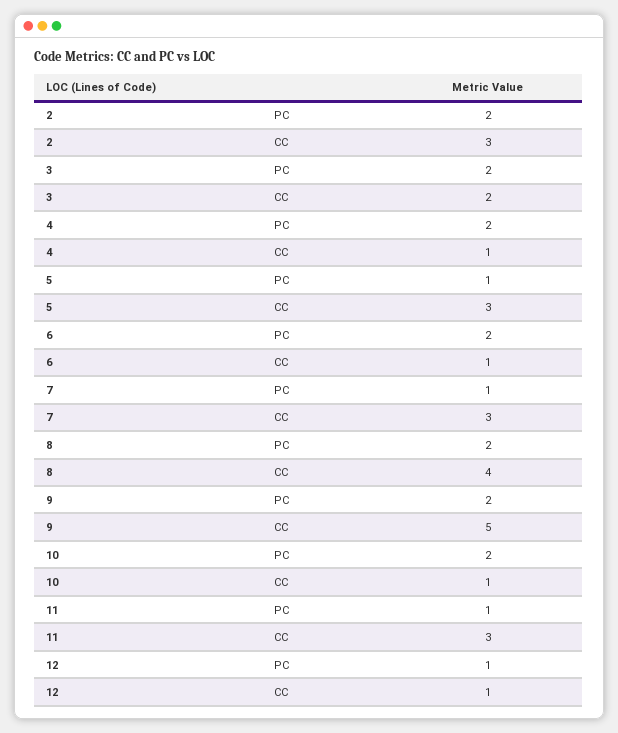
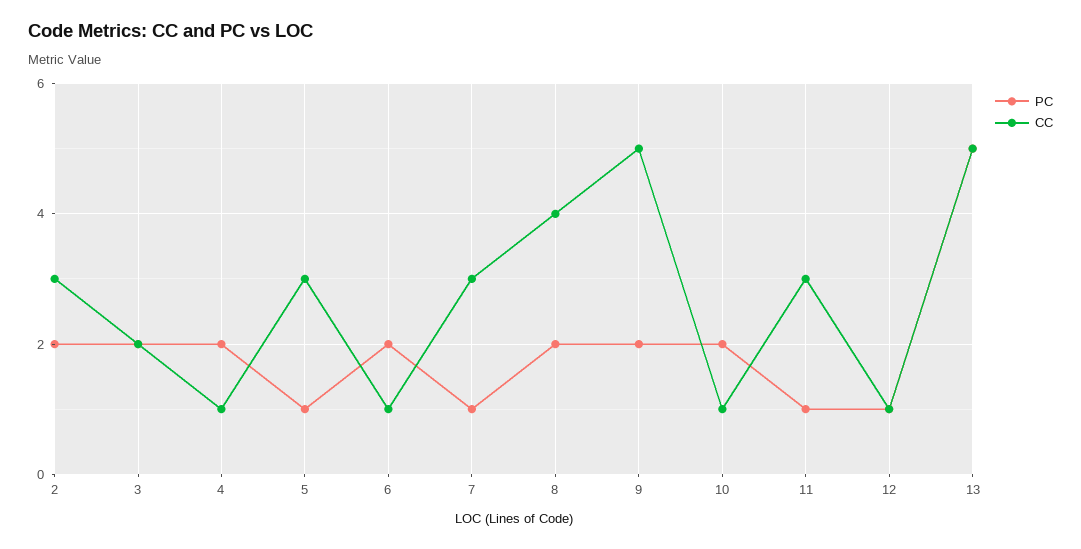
  {
    "PC": {
      "2": 2,
      "3": 2,
      "4": 2,
      "5": 1,
      "6": 2,
      "7": 1,
      "8": 2,
      "9": 2,
      "10": 2,
      "11": 1,
-     "12": 1
+     "12": 1,
+     "13": 5
    },
    "CC": {
      "2": 3,
      "3": 2,
      "4": 1,
      "5": 3,
      "6": 1,
      "7": 3,
      "8": 4,
      "9": 5,
      "10": 1,
      "11": 3,
-     "12": 1
+     "12": 1,
+     "13": 5
    }
  }

